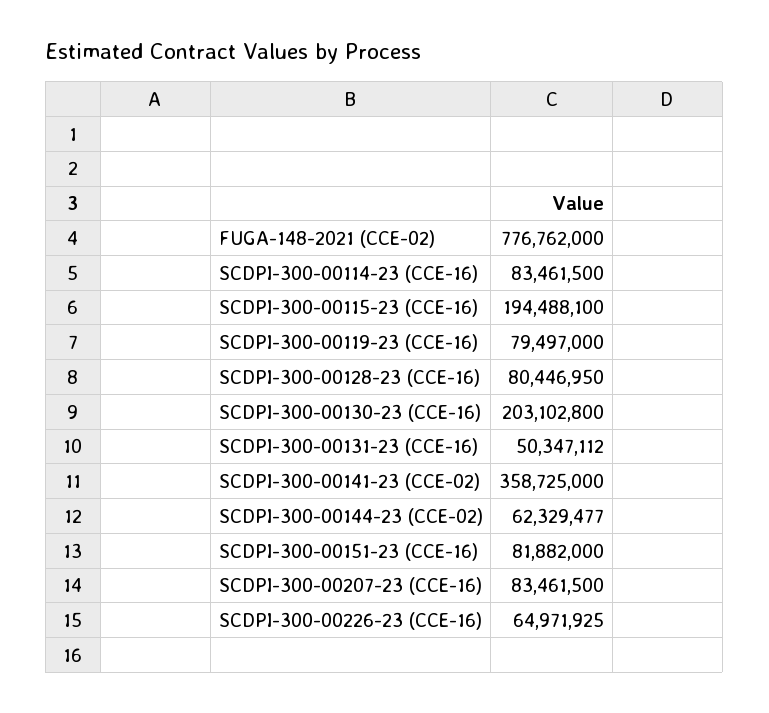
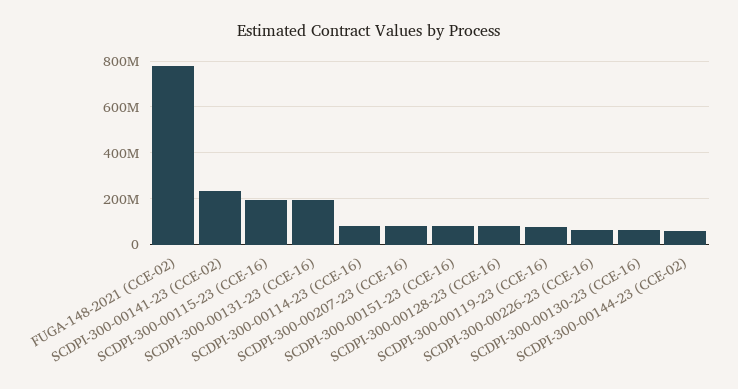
  {
    "FUGA-148-2021 (CCE-02)": 776762000,
    "SCDPI-300-00114-23 (CCE-16)": 83461500,
    "SCDPI-300-00115-23 (CCE-16)": 194488100,
    "SCDPI-300-00119-23 (CCE-16)": 79497000,
    "SCDPI-300-00128-23 (CCE-16)": 80446950,
-   "SCDPI-300-00130-23 (CCE-16)": 203102800,
+   "SCDPI-300-00130-23 (CCE-16)": 50000000,
-   "SCDPI-300-00131-23 (CCE-16)": 50347112,
+   "SCDPI-300-00131-23 (CCE-16)": 200000000,
-   "SCDPI-300-00141-23 (CCE-02)": 358725000,
+   "SCDPI-300-00141-23 (CCE-02)": 250000000,
    "SCDPI-300-00144-23 (CCE-02)": 62329477,
    "SCDPI-300-00151-23 (CCE-16)": 81882000,
    "SCDPI-300-00207-23 (CCE-16)": 83461500,
    "SCDPI-300-00226-23 (CCE-16)": 64971925
  }

